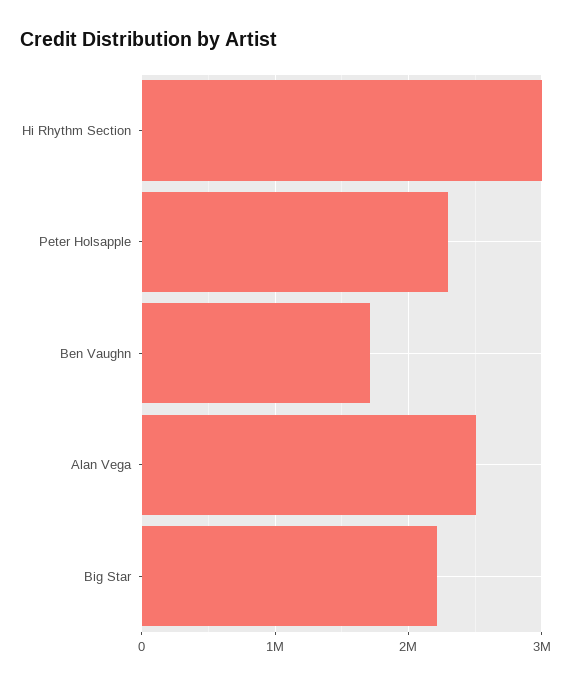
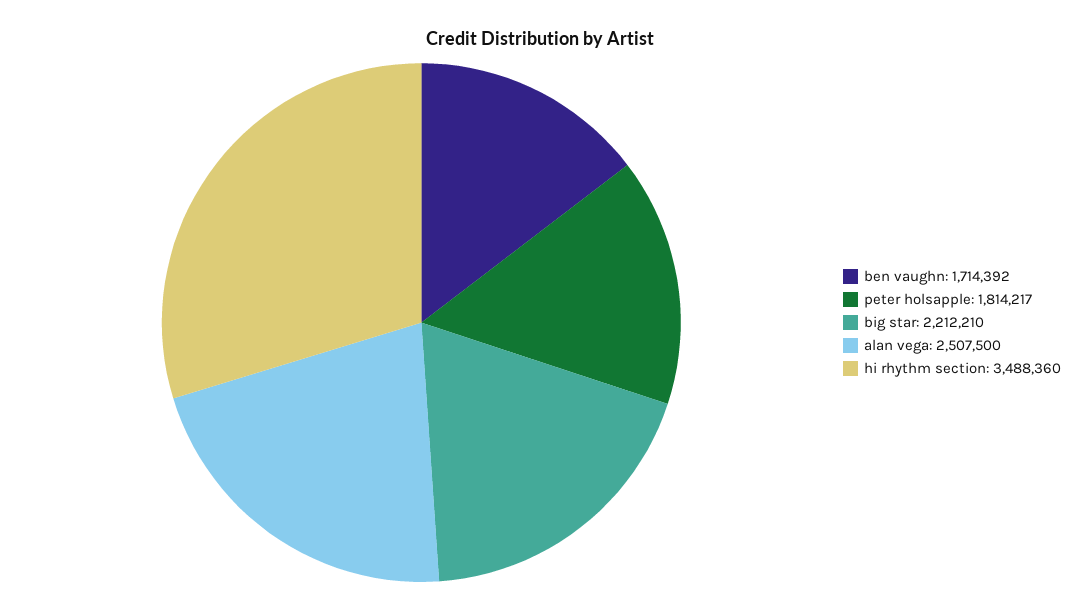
  {
-   "Hi Rhythm Section": 3000000,
+   "Hi Rhythm Section": 3488360,
-   "Peter Holsapple": 2300000,
+   "Peter Holsapple": 1814217,
    "Ben Vaughn": 1714392,
    "Alan Vega": 2507500,
    "Big Star": 2212210
  }

